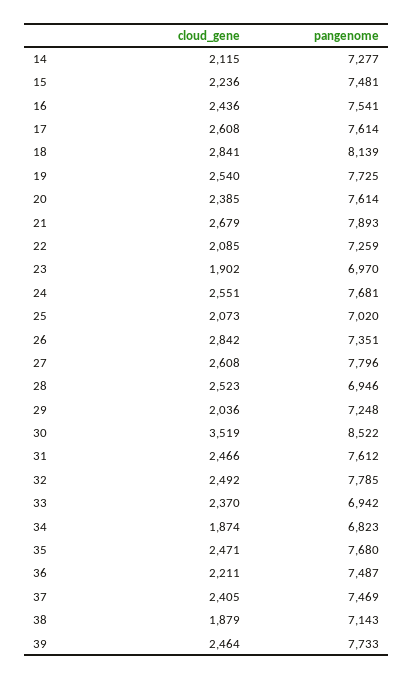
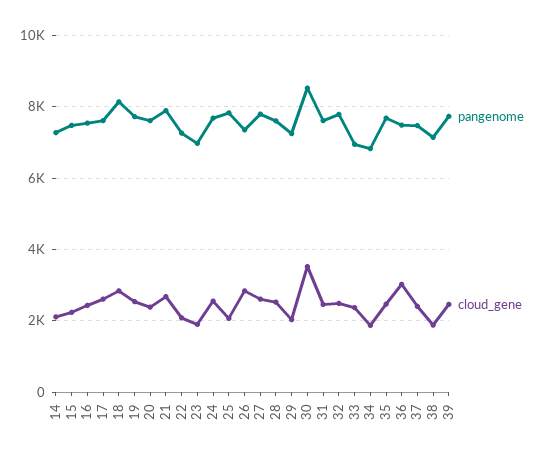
  {
    "cloud_gene": {
      "14": 2115,
      "15": 2236,
      "16": 2436,
      "17": 2608,
      "18": 2841,
      "19": 2540,
      "20": 2385,
      "21": 2679,
      "22": 2085,
      "23": 1902,
      "24": 2551,
      "25": 2073,
      "26": 2842,
      "27": 2608,
      "28": 2523,
      "29": 2036,
      "30": 3519,
      "31": 2466,
      "32": 2492,
      "33": 2370,
      "34": 1874,
      "35": 2471,
-     "36": 2211,
+     "36": 3000,
      "37": 2405,
      "38": 1879,
      "39": 2464
    },
    "pangenome": {
      "14": 7277,
      "15": 7481,
      "16": 7541,
      "17": 7614,
      "18": 8139,
      "19": 7725,
      "20": 7614,
      "21": 7893,
      "22": 7259,
      "23": 6970,
      "24": 7681,
-     "25": 7020,
+     "25": 7800,
      "26": 7351,
      "27": 7796,
-     "28": 6946,
+     "28": 7600,
      "29": 7248,
      "30": 8522,
      "31": 7612,
      "32": 7785,
      "33": 6942,
      "34": 6823,
      "35": 7680,
      "36": 7487,
      "37": 7469,
      "38": 7143,
      "39": 7733
    }
  }

